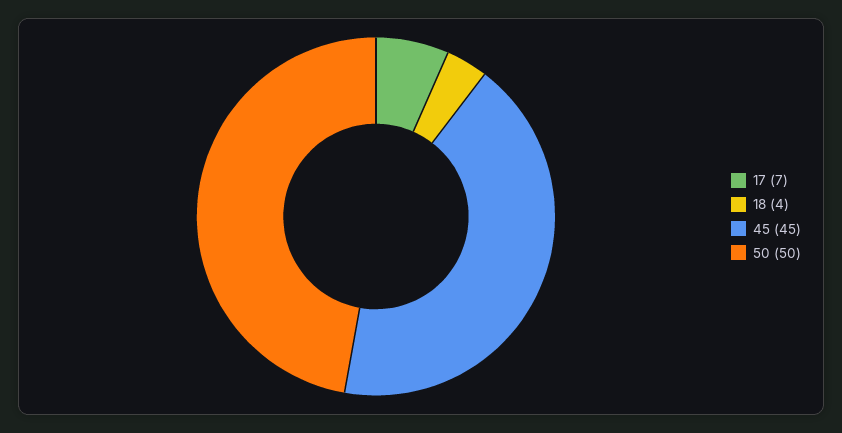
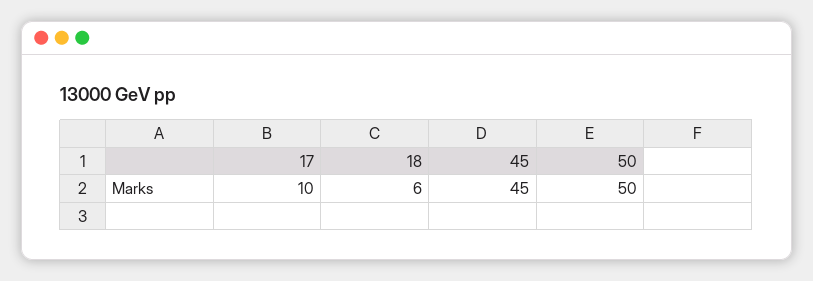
  {
-   "17": 7,
+   "17": 10,
-   "18": 4,
+   "18": 6,
    "45": 45,
    "50": 50
  }

